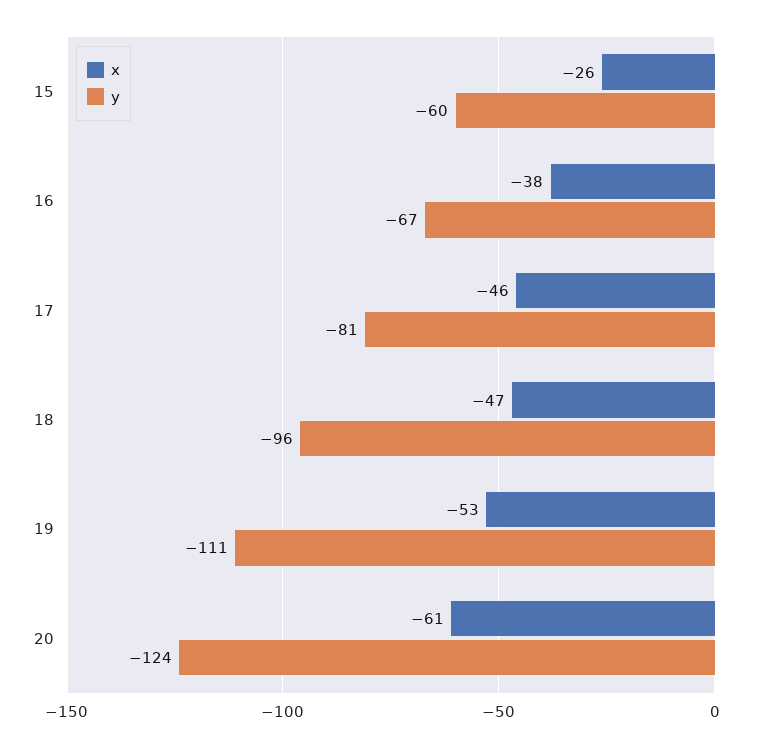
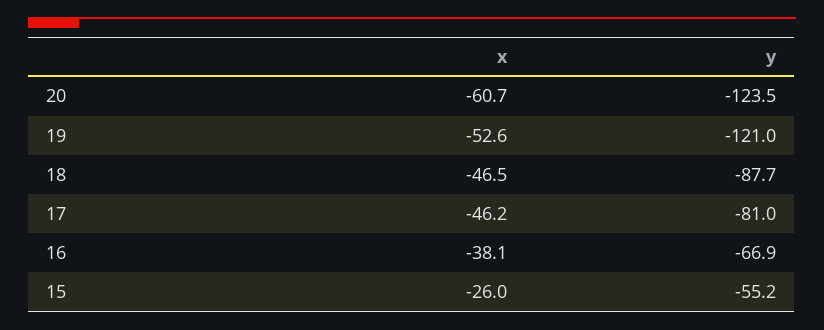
  {
    "x": {
      "15": -26,
      "16": -38.1,
      "17": -46.2,
      "18": -46.5,
      "19": -52.6,
      "20": -60.7
    },
    "y": {
-     "15": -60,
+     "15": -55.2,
      "16": -66.9,
      "17": -81,
-     "18": -96,
+     "18": -87.7,
-     "19": -111,
+     "19": -121,
      "20": -123.5
    }
  }

